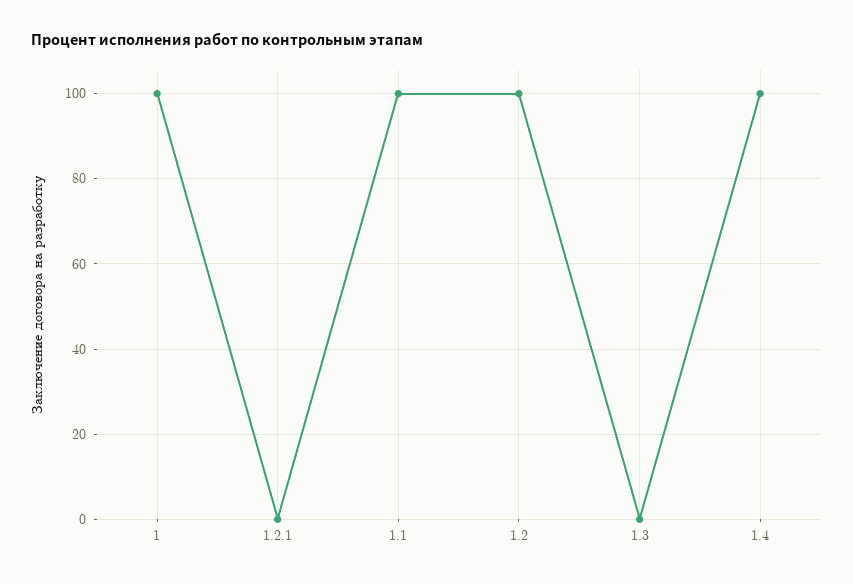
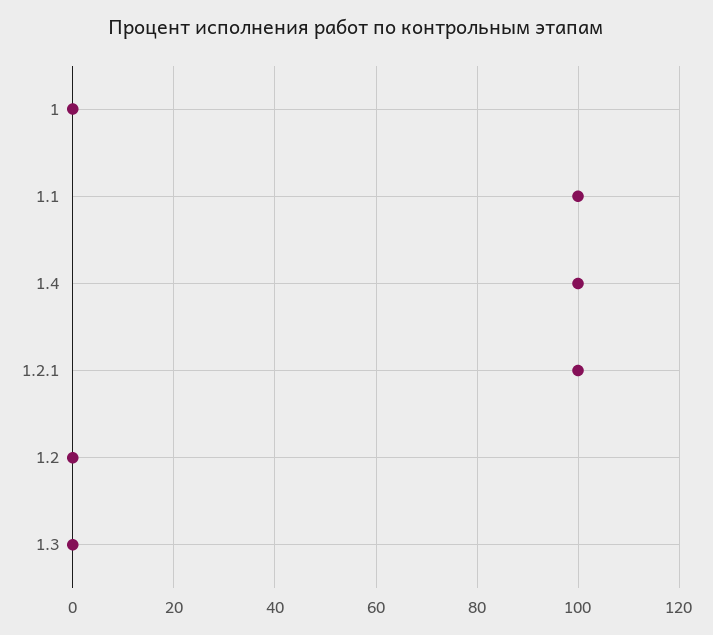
  {
-   "1": 100,
+   "1": 0,
-   "1.2.1": 0,
+   "1.2.1": 100,
    "1.1": 100,
-   "1.2": 100,
+   "1.2": 0,
    "1.3": 0,
    "1.4": 100
  }

